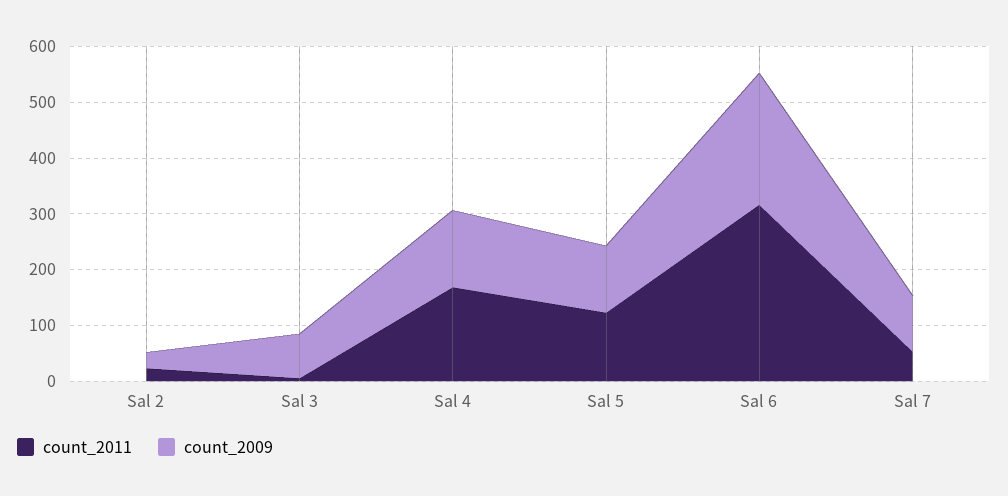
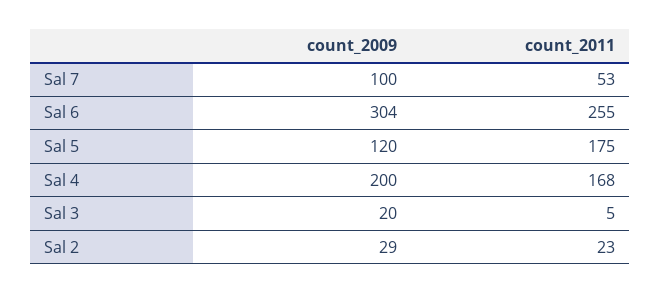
  {
    "count_2011": {
      "Sal 2": 23,
      "Sal 3": 5,
      "Sal 4": 168,
-     "Sal 5": 120,
+     "Sal 5": 175,
-     "Sal 6": 320,
+     "Sal 6": 255,
      "Sal 7": 53
    },
    "count_2009": {
      "Sal 2": 29,
-     "Sal 3": 80,
+     "Sal 3": 20,
-     "Sal 4": 140,
+     "Sal 4": 200,
      "Sal 5": 120,
-     "Sal 6": 240,
+     "Sal 6": 304,
      "Sal 7": 100
    }
  }

